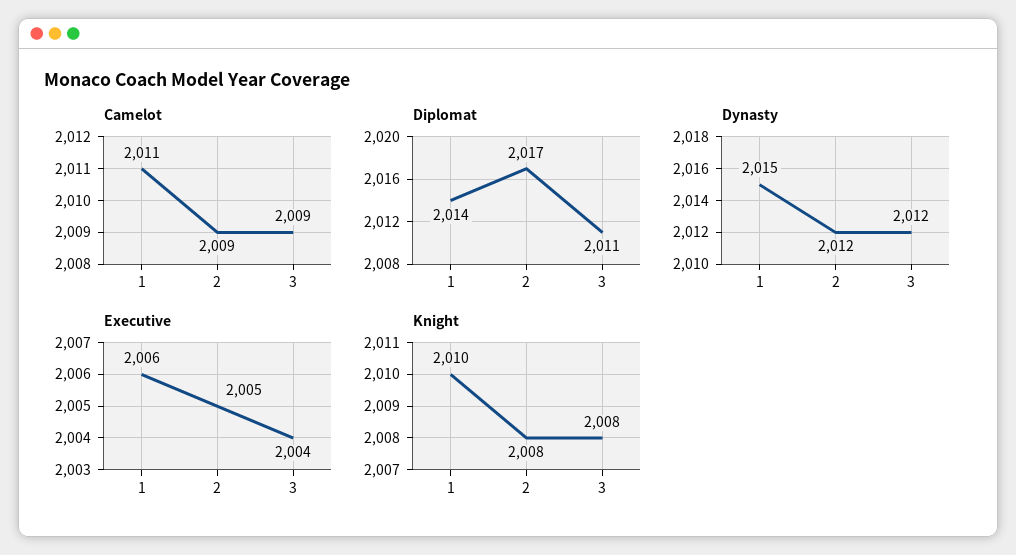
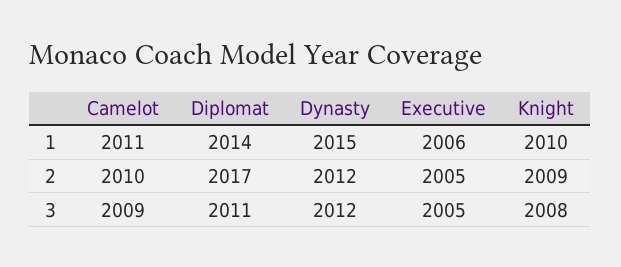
  {
    "Camelot": {
      "1": 2011,
-     "2": 2009,
+     "2": 2010,
      "3": 2009
    },
    "Diplomat": {
      "1": 2014,
      "2": 2017,
      "3": 2011
    },
    "Dynasty": {
      "1": 2015,
      "2": 2012,
      "3": 2012
    },
    "Executive": {
      "1": 2006,
      "2": 2005,
-     "3": 2004
+     "3": 2005
    },
    "Knight": {
      "1": 2010,
-     "2": 2008,
+     "2": 2009,
      "3": 2008
    }
  }

